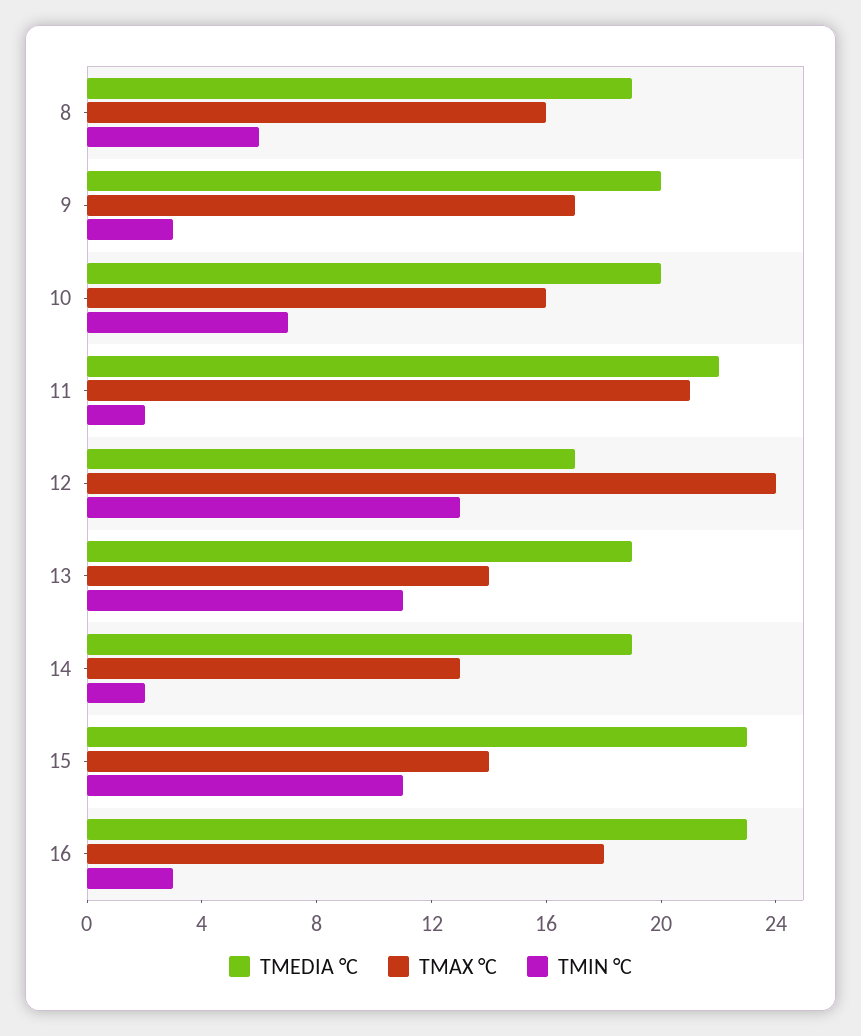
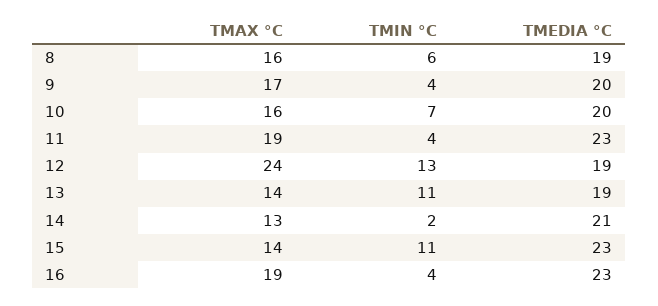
  {
    "TMEDIA °C": {
      "8": 19,
      "9": 20,
      "10": 20,
-     "11": 22,
+     "11": 23,
-     "12": 17,
+     "12": 19,
      "13": 19,
-     "14": 19,
+     "14": 21,
      "15": 23,
      "16": 23
    },
    "TMAX °C": {
      "8": 16,
      "9": 17,
      "10": 16,
-     "11": 21,
+     "11": 19,
      "12": 24,
      "13": 14,
      "14": 13,
      "15": 14,
-     "16": 18
+     "16": 19
    },
    "TMIN °C": {
      "8": 6,
-     "9": 3,
+     "9": 4,
      "10": 7,
-     "11": 2,
+     "11": 4,
      "12": 13,
      "13": 11,
      "14": 2,
      "15": 11,
-     "16": 3
+     "16": 4
    }
  }

